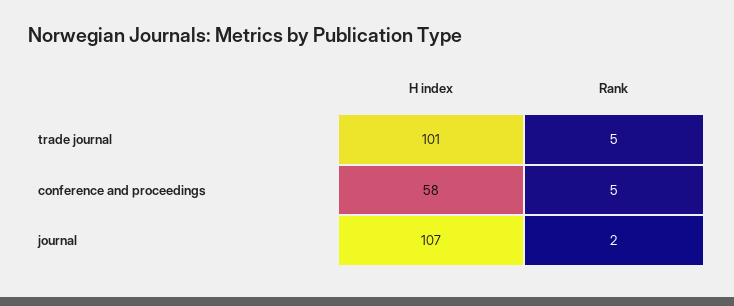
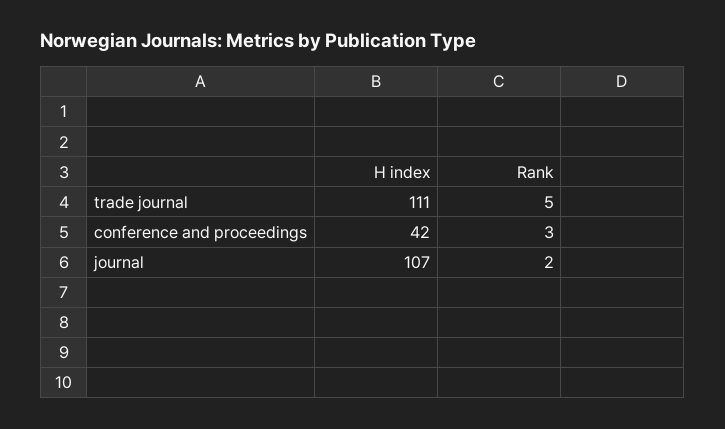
  {
    "H index": {
-     "trade journal": 101,
+     "trade journal": 111,
-     "conference and proceedings": 58,
+     "conference and proceedings": 42,
      "journal": 107
    },
    "Rank": {
      "trade journal": 5,
-     "conference and proceedings": 5,
+     "conference and proceedings": 3,
      "journal": 2
    }
  }

